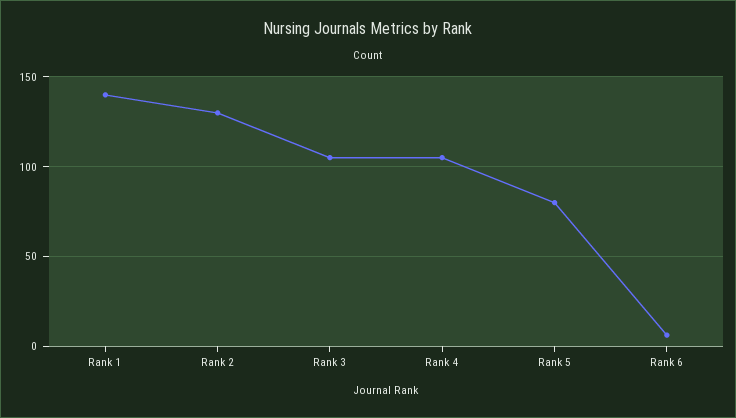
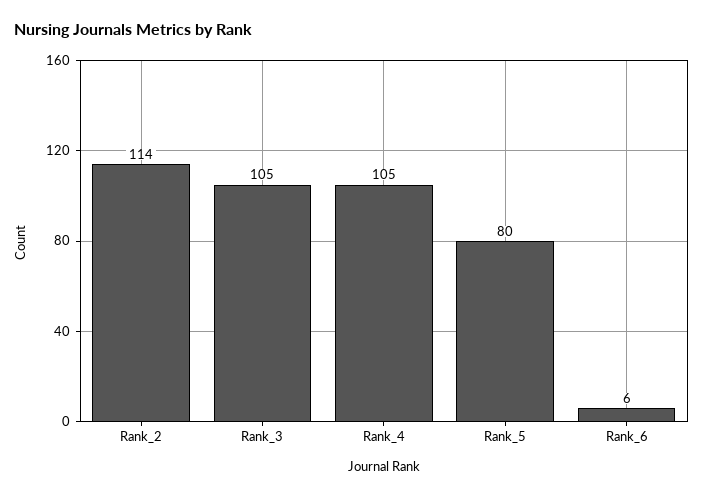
  {
-   "Rank 1": 140,
-   "Rank 2": 130,
+   "Rank 2": 114,
    "Rank 3": 105,
    "Rank 4": 105,
    "Rank 5": 80,
    "Rank 6": 6
  }

